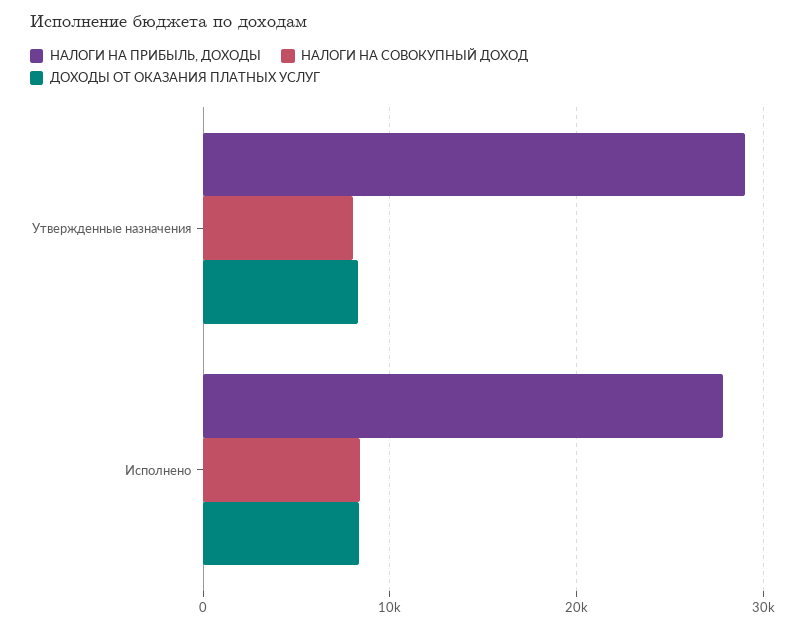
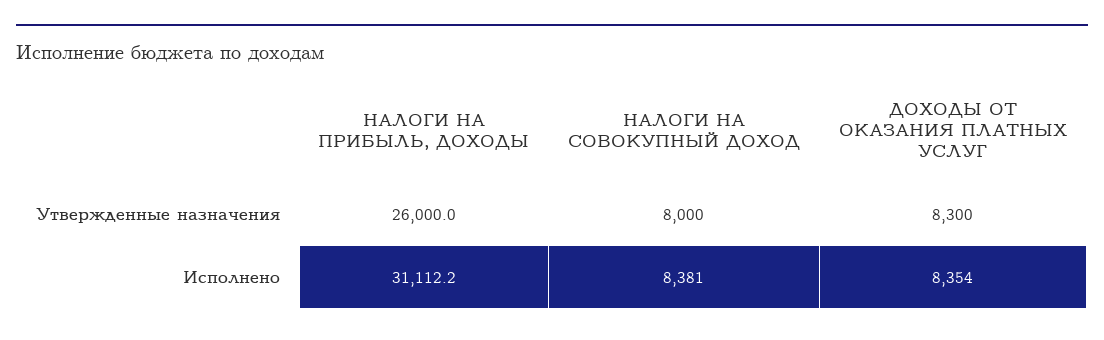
  {
    "НАЛОГИ НА ПРИБЫЛЬ, ДОХОДЫ": {
-     "Утвержденные назначения": 29000,
+     "Утвержденные назначения": 26000,
-     "Исполнено": 28000
+     "Исполнено": 31112.2
    },
    "НАЛОГИ НА СОВОКУПНЫЙ ДОХОД": {
      "Утвержденные назначения": 8000,
      "Исполнено": 8381
    },
    "ДОХОДЫ ОТ ОКАЗАНИЯ ПЛАТНЫХ УСЛУГ": {
      "Утвержденные назначения": 8300,
      "Исполнено": 8354
    }
  }

